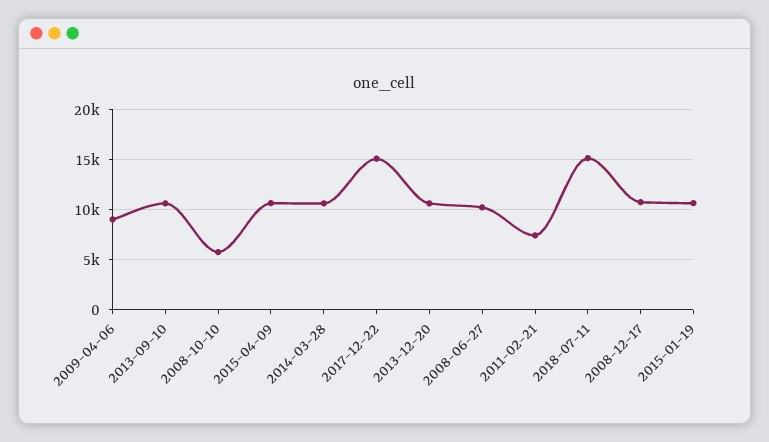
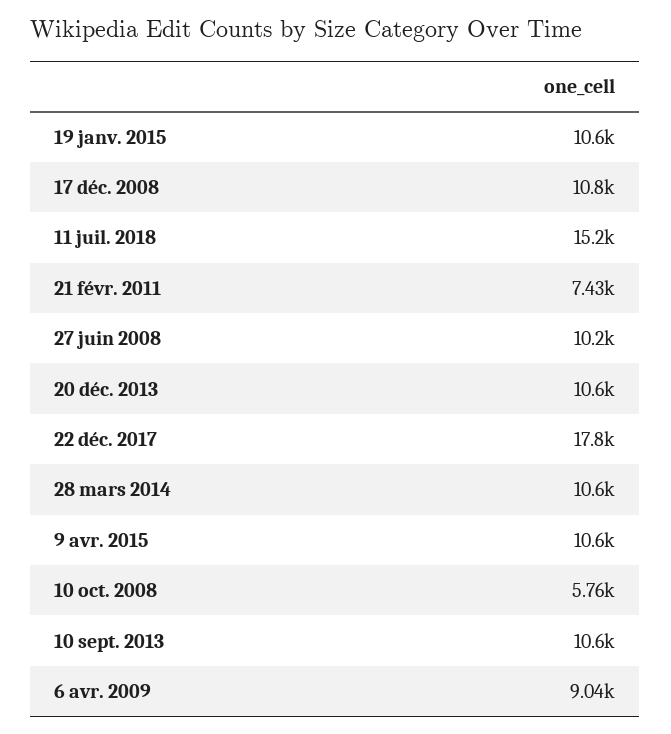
  {
    "2009-04-06": 9040,
    "2013-09-10": 10600,
    "2008-10-10": 5760,
    "2015-04-09": 10600,
    "2014-03-28": 10600,
-   "2017-12-22": 15000,
+   "2017-12-22": 17800,
    "2013-12-20": 10600,
    "2008-06-27": 10200,
    "2011-02-21": 7430,
    "2018-07-11": 15200,
    "2008-12-17": 10800,
    "2015-01-19": 10600
  }

